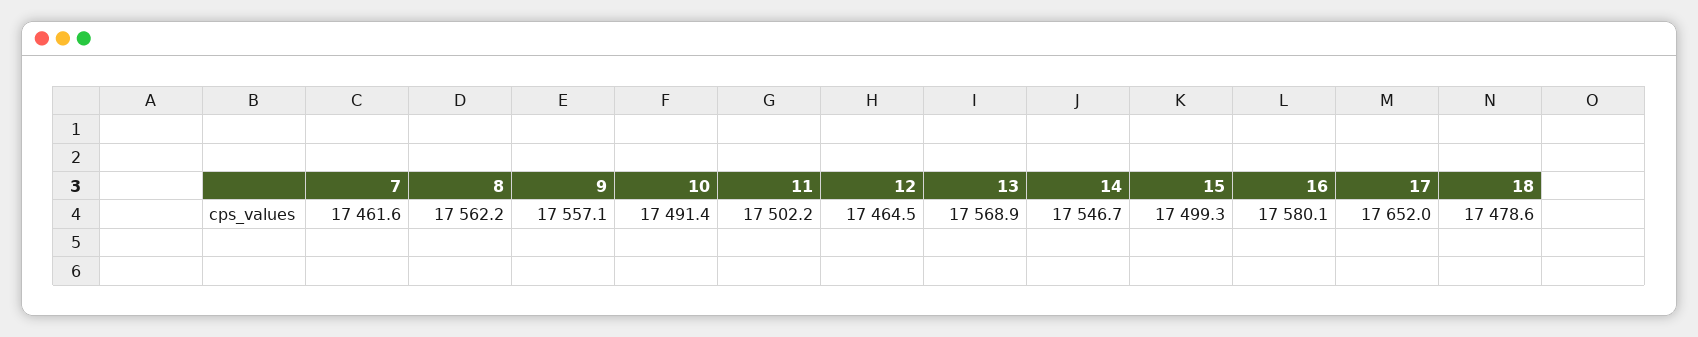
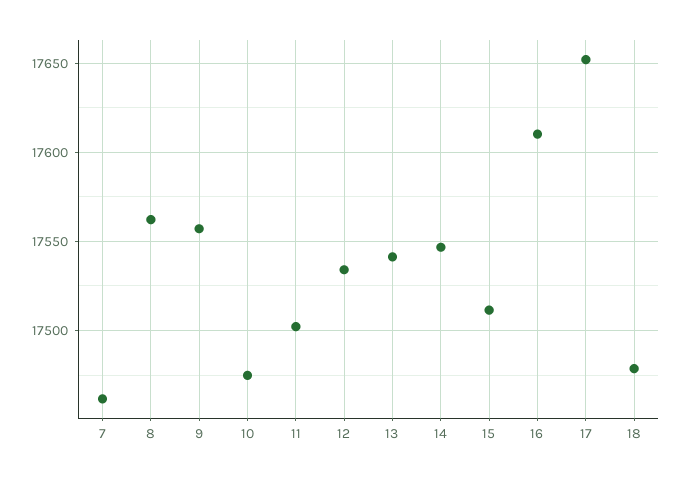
  {
    "7": 17461.6,
    "8": 17562.2,
    "9": 17557.1,
-   "10": 17491.4,
+   "10": 17475,
    "11": 17502.2,
-   "12": 17464.5,
+   "12": 17535,
-   "13": 17568.9,
+   "13": 17540,
    "14": 17546.7,
-   "15": 17499.3,
+   "15": 17510,
-   "16": 17580.1,
+   "16": 17610,
    "17": 17652,
    "18": 17478.6
  }

